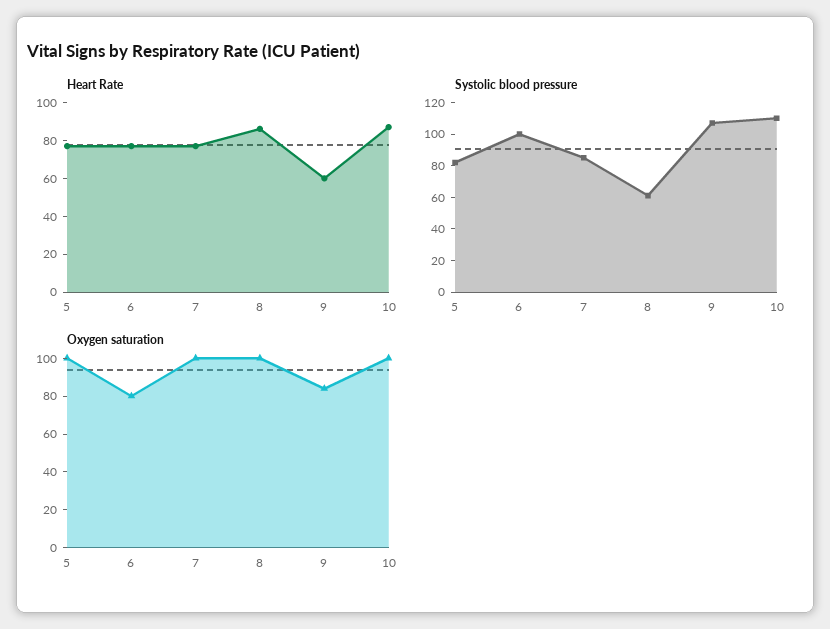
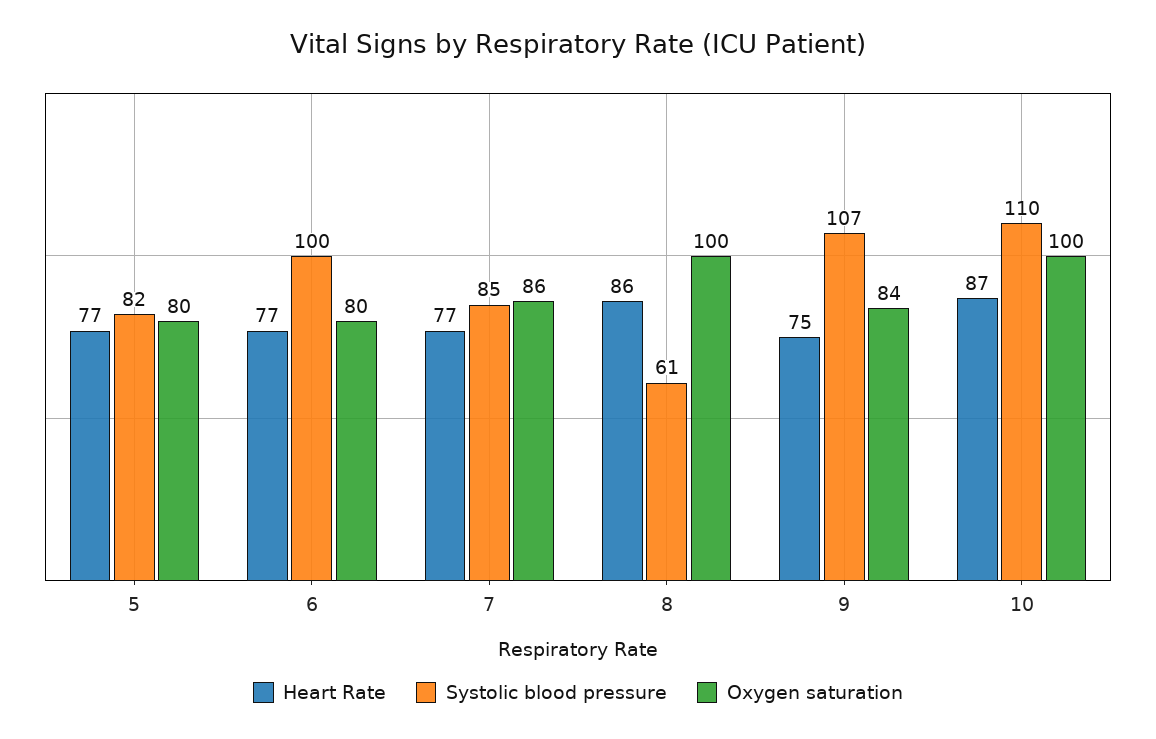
  {
    "Heart Rate": {
      "5": 77,
      "6": 77,
      "7": 77,
      "8": 86,
-     "9": 60,
+     "9": 75,
      "10": 87
    },
    "Systolic blood pressure": {
      "5": 82,
      "6": 100,
      "7": 85,
      "8": 61,
      "9": 107,
      "10": 110
    },
    "Oxygen saturation": {
-     "5": 100,
+     "5": 80,
      "6": 80,
-     "7": 100,
+     "7": 86,
      "8": 100,
      "9": 84,
      "10": 100
    }
  }

